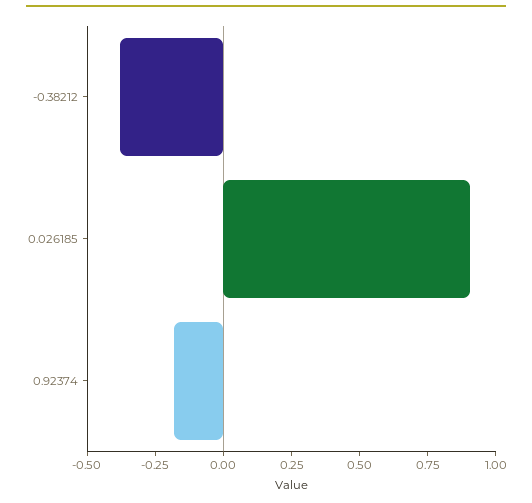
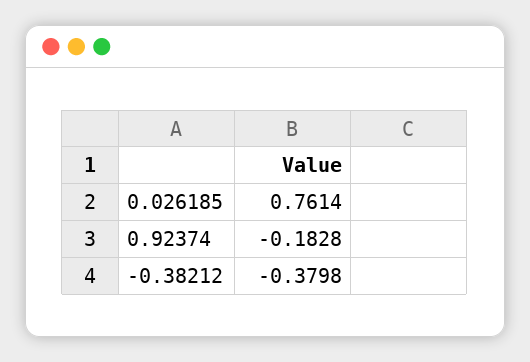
  {
    "-0.38212": -0.3798,
-   "0.026185": 0.9,
+   "0.026185": 0.7614,
    "0.92374": -0.1828
  }

